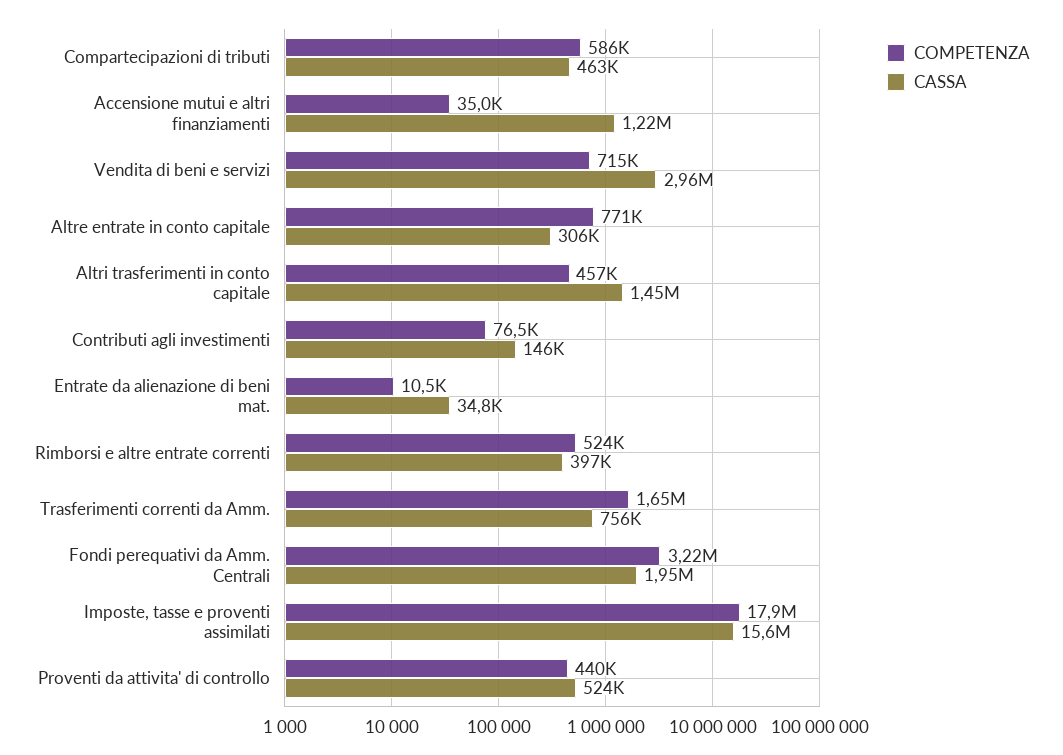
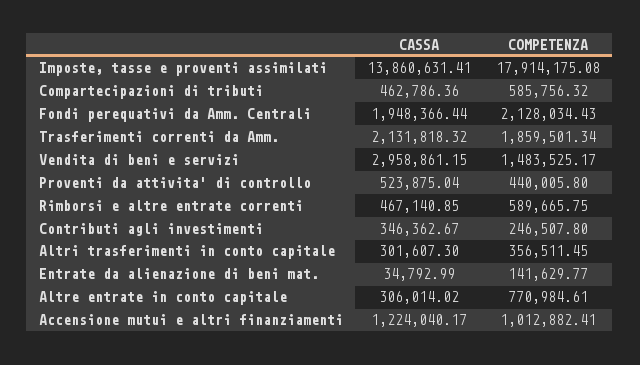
  {
    "COMPETENZA": {
      "Compartecipazioni di tributi": 585756.32,
-     "Accensione mutui e altri finanziamenti": 35000,
+     "Accensione mutui e altri finanziamenti": 1012882.41,
-     "Vendita di beni e servizi": 715000,
+     "Vendita di beni e servizi": 1483525.17,
      "Altre entrate in conto capitale": 770984.61,
-     "Altri trasferimenti in conto capitale": 457000,
+     "Altri trasferimenti in conto capitale": 356511.45,
-     "Contributi agli investimenti": 76500,
+     "Contributi agli investimenti": 246507.8,
-     "Entrate da alienazione di beni mat.": 10500,
+     "Entrate da alienazione di beni mat.": 141629.77,
-     "Rimborsi e altre entrate correnti": 524000,
+     "Rimborsi e altre entrate correnti": 589665.75,
-     "Trasferimenti correnti da Amm.": 1650000,
+     "Trasferimenti correnti da Amm.": 1859501.34,
-     "Fondi perequativi da Amm. Centrali": 3220000,
+     "Fondi perequativi da Amm. Centrali": 2128034.43,
      "Imposte, tasse e proventi assimilati": 17914175.08,
      "Proventi da attivita' di controllo": 440005.8
    },
    "CASSA": {
      "Compartecipazioni di tributi": 462786.36,
      "Accensione mutui e altri finanziamenti": 1224040.17,
      "Vendita di beni e servizi": 2958861.15,
      "Altre entrate in conto capitale": 306014.02,
-     "Altri trasferimenti in conto capitale": 1450000,
+     "Altri trasferimenti in conto capitale": 301607.3,
-     "Contributi agli investimenti": 146000,
+     "Contributi agli investimenti": 346362.67,
      "Entrate da alienazione di beni mat.": 34792.99,
-     "Rimborsi e altre entrate correnti": 397000,
+     "Rimborsi e altre entrate correnti": 467140.85,
-     "Trasferimenti correnti da Amm.": 756000,
+     "Trasferimenti correnti da Amm.": 2131818.32,
      "Fondi perequativi da Amm. Centrali": 1948366.44,
-     "Imposte, tasse e proventi assimilati": 15600000,
+     "Imposte, tasse e proventi assimilati": 13860631.41,
      "Proventi da attivita' di controllo": 523875.04
    }
  }

